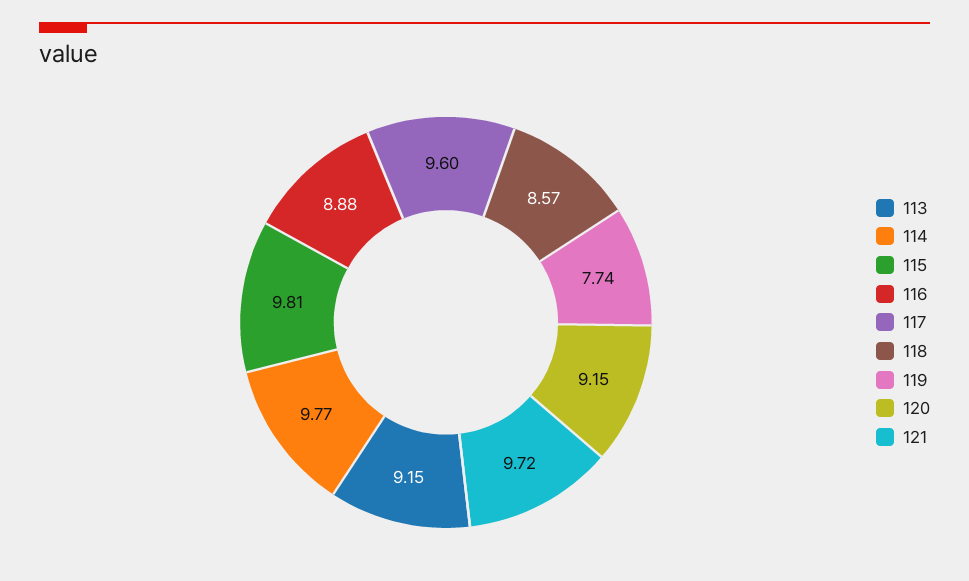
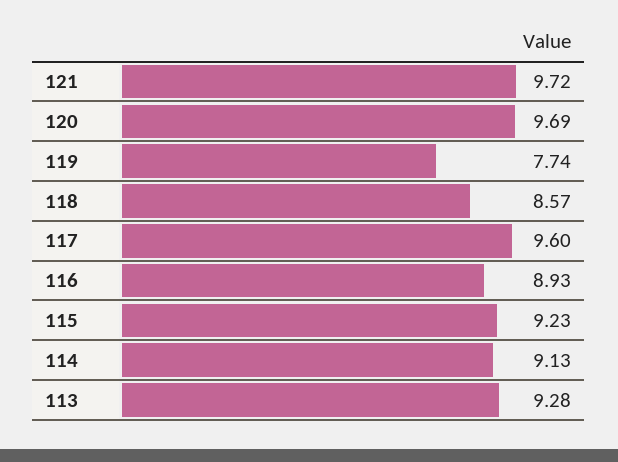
  {
-   "113": 9.15,
+   "113": 9.28,
-   "114": 9.77,
+   "114": 9.13,
-   "115": 9.81,
+   "115": 9.23,
-   "116": 8.88,
+   "116": 8.93,
    "117": 9.6,
    "118": 8.57,
    "119": 7.74,
-   "120": 9.15,
+   "120": 9.69,
    "121": 9.72
  }

